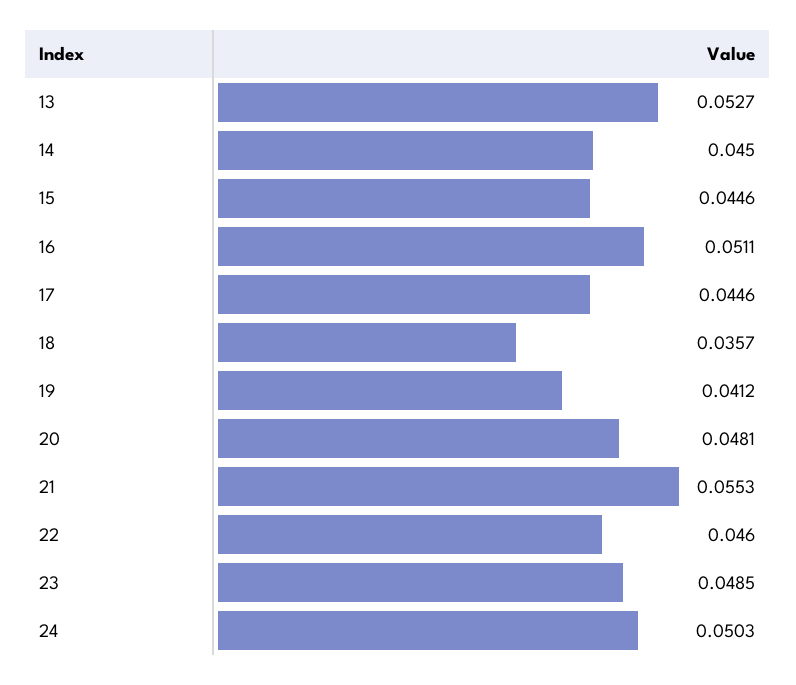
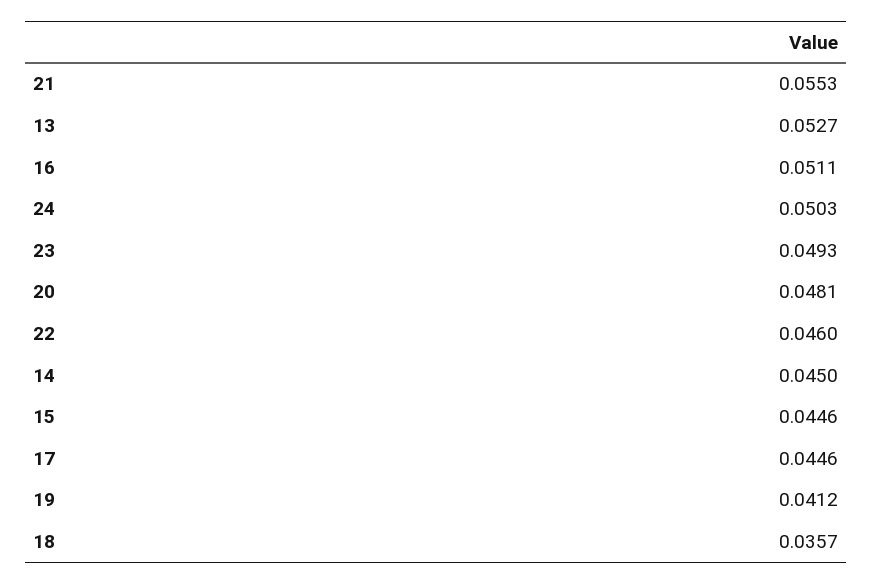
  {
    "13": 0.0527,
    "14": 0.045,
    "15": 0.0446,
    "16": 0.0511,
    "17": 0.0446,
    "18": 0.0357,
    "19": 0.0412,
    "20": 0.0481,
    "21": 0.0553,
    "22": 0.046,
-   "23": 0.0485,
+   "23": 0.0493,
    "24": 0.0503
  }

